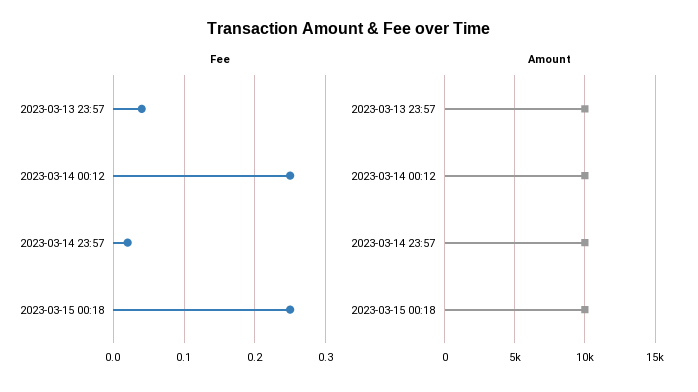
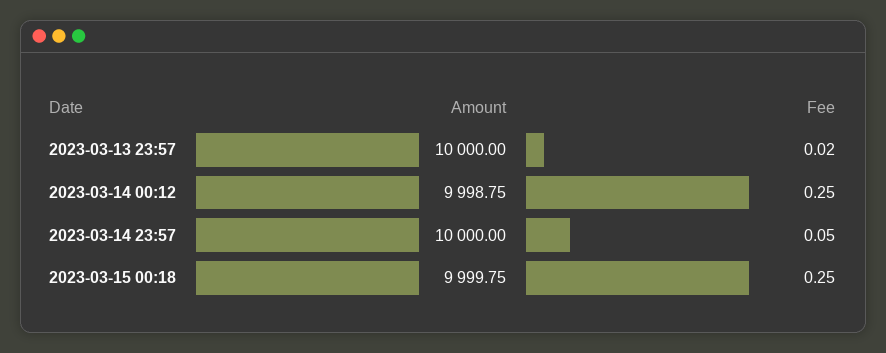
  {
    "Fee": {
-     "2023-03-13 23:57": 0.04,
+     "2023-03-13 23:57": 0.02,
      "2023-03-14 00:12": 0.25,
-     "2023-03-14 23:57": 0.02,
+     "2023-03-14 23:57": 0.05,
      "2023-03-15 00:18": 0.25
    },
    "Amount": {
      "2023-03-13 23:57": 10000,
      "2023-03-14 00:12": 9998.75,
      "2023-03-14 23:57": 10000,
      "2023-03-15 00:18": 9999.75
    }
  }

